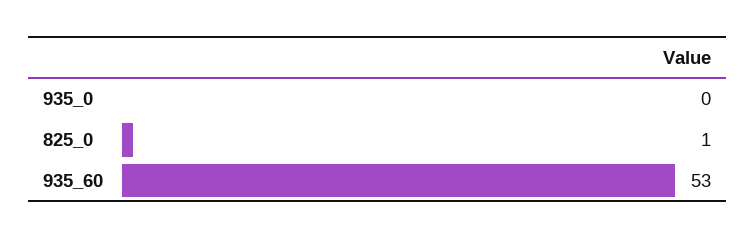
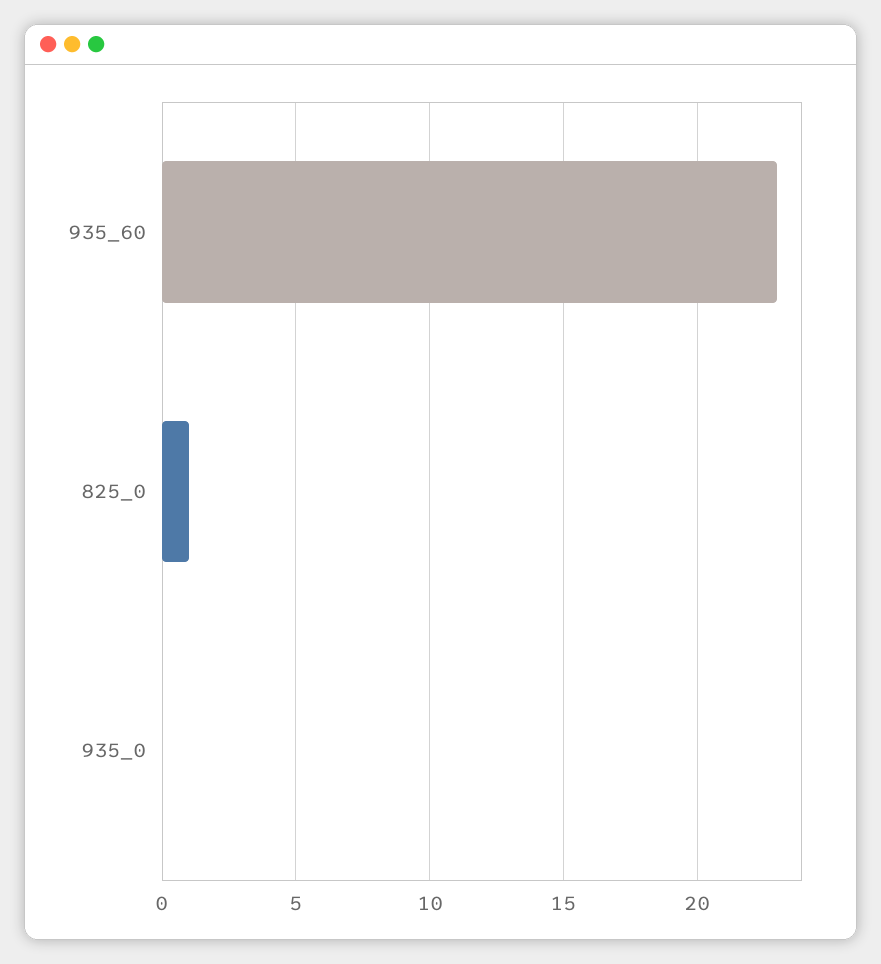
  {
    "935_0": 0,
    "825_0": 1,
-   "935_60": 53
+   "935_60": 23
  }

